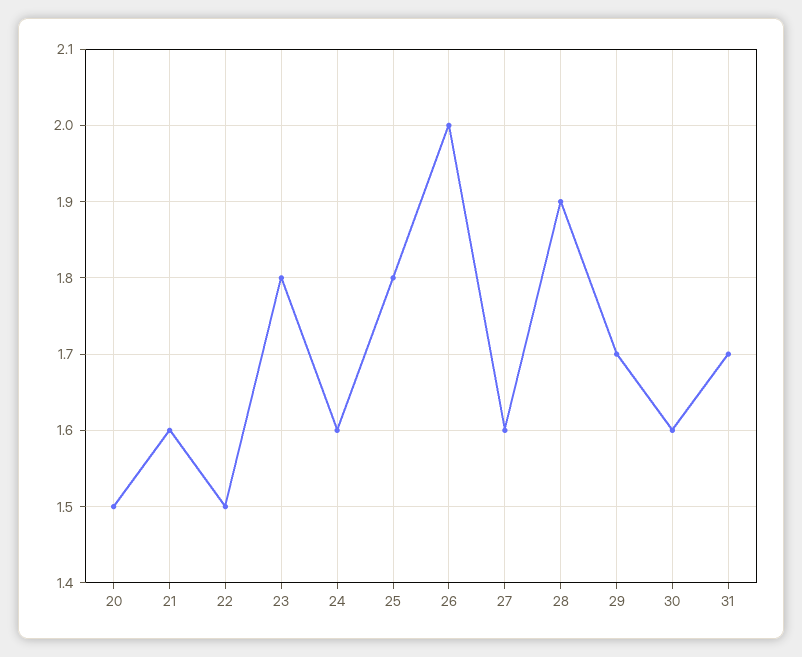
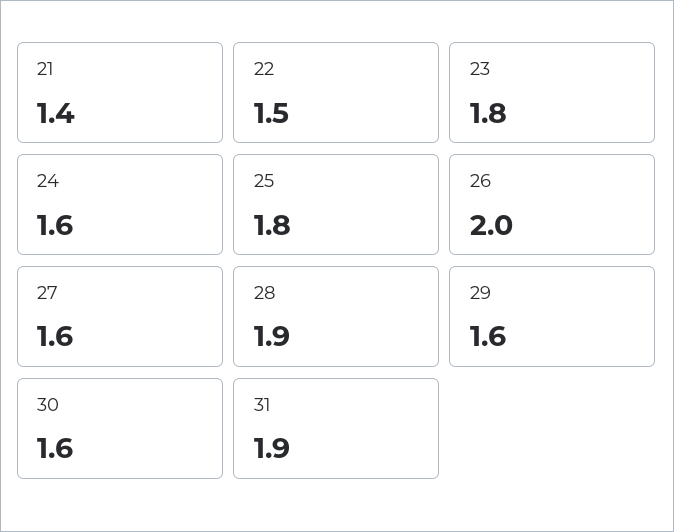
  {
-   "20": 1.5,
-   "21": 1.6,
+   "21": 1.4,
    "22": 1.5,
    "23": 1.8,
    "24": 1.6,
    "25": 1.8,
    "26": 2,
    "27": 1.6,
    "28": 1.9,
-   "29": 1.7,
+   "29": 1.6,
    "30": 1.6,
-   "31": 1.7
+   "31": 1.9
  }

